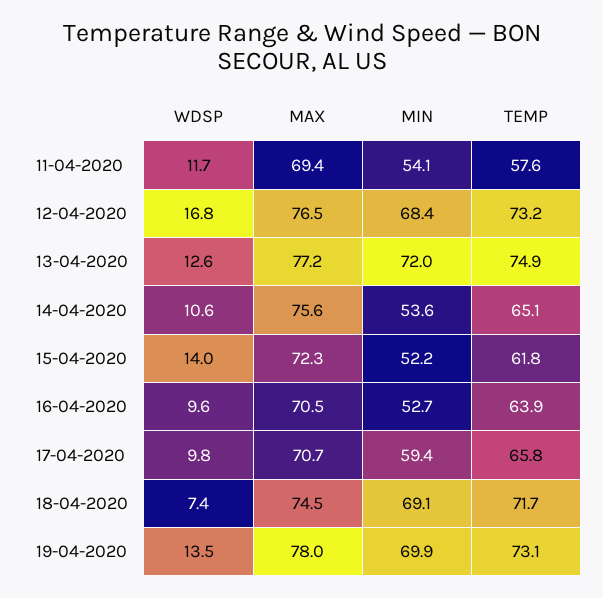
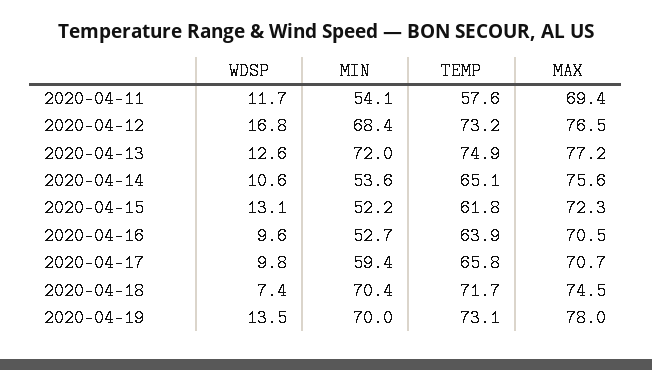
  {
    "WDSP": {
      "11-04-2020": 11.7,
      "12-04-2020": 16.8,
      "13-04-2020": 12.6,
      "14-04-2020": 10.6,
-     "15-04-2020": 14,
+     "15-04-2020": 13.1,
      "16-04-2020": 9.6,
      "17-04-2020": 9.8,
      "18-04-2020": 7.4,
      "19-04-2020": 13.5
    },
    "MAX": {
      "11-04-2020": 69.4,
      "12-04-2020": 76.5,
      "13-04-2020": 77.2,
      "14-04-2020": 75.6,
      "15-04-2020": 72.3,
      "16-04-2020": 70.5,
      "17-04-2020": 70.7,
      "18-04-2020": 74.5,
      "19-04-2020": 78
    },
    "MIN": {
      "11-04-2020": 54.1,
      "12-04-2020": 68.4,
      "13-04-2020": 72,
      "14-04-2020": 53.6,
      "15-04-2020": 52.2,
      "16-04-2020": 52.7,
      "17-04-2020": 59.4,
-     "18-04-2020": 69.1,
+     "18-04-2020": 70.4,
-     "19-04-2020": 69.9
+     "19-04-2020": 70
    },
    "TEMP": {
      "11-04-2020": 57.6,
      "12-04-2020": 73.2,
      "13-04-2020": 74.9,
      "14-04-2020": 65.1,
      "15-04-2020": 61.8,
      "16-04-2020": 63.9,
      "17-04-2020": 65.8,
      "18-04-2020": 71.7,
      "19-04-2020": 73.1
    }
  }

